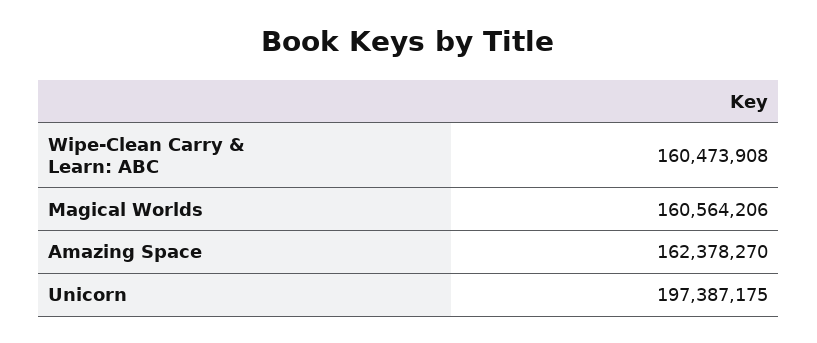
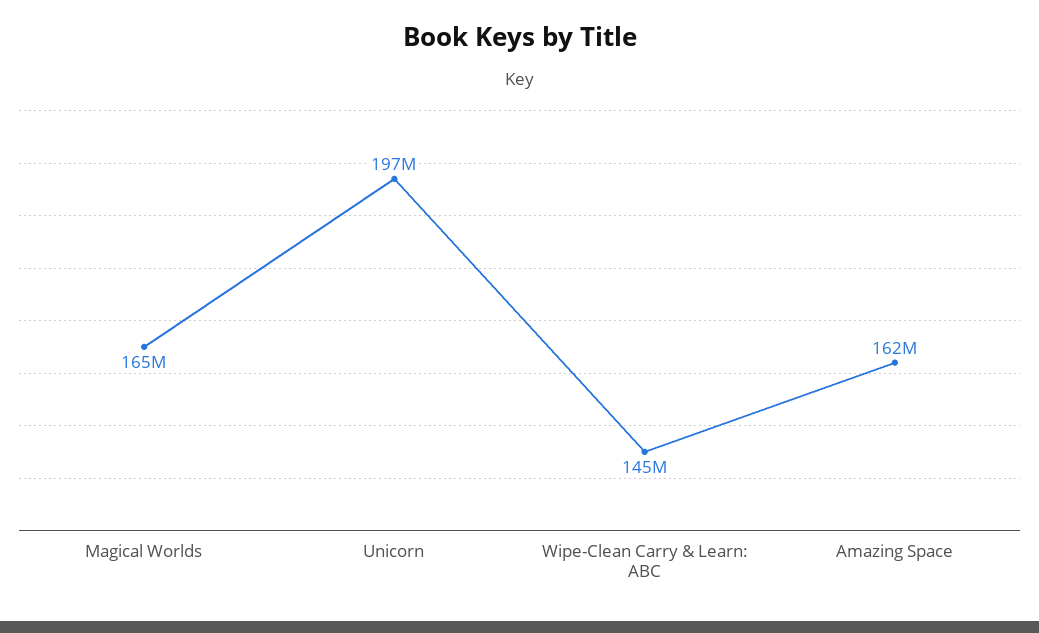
  {
-   "Wipe-Clean Carry & Learn: ABC": 160473908,
+   "Wipe-Clean Carry & Learn: ABC": 145000000,
-   "Magical Worlds": 160564206,
+   "Magical Worlds": 165000000,
    "Amazing Space": 162378270,
    "Unicorn": 197387175
  }

